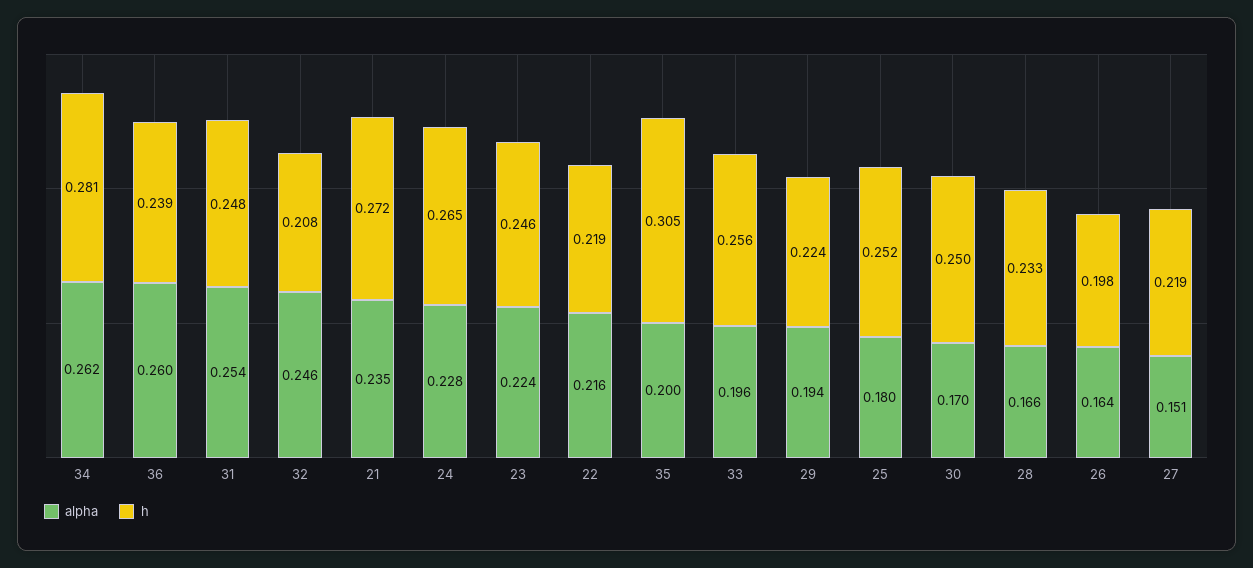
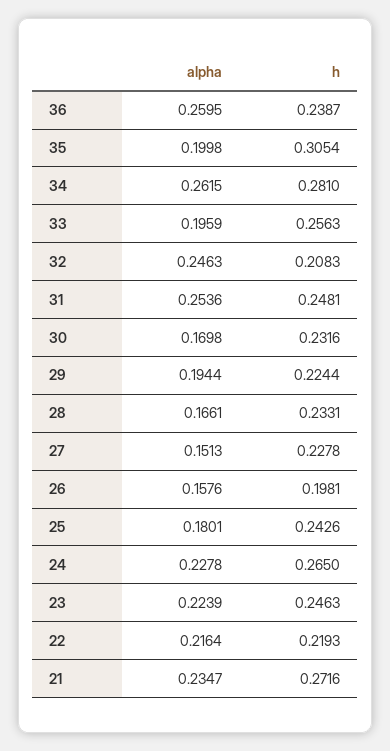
  {
    "alpha": {
      "34": 0.2615,
      "36": 0.2595,
      "31": 0.2536,
      "32": 0.2463,
      "21": 0.2347,
      "24": 0.2278,
      "23": 0.2239,
      "22": 0.2164,
      "35": 0.1998,
      "33": 0.1959,
      "29": 0.1944,
      "25": 0.1801,
      "30": 0.1698,
      "28": 0.1661,
-     "26": 0.164,
+     "26": 0.1576,
      "27": 0.1513
    },
    "h": {
      "34": 0.281,
      "36": 0.2387,
      "31": 0.2481,
      "32": 0.2083,
      "21": 0.2716,
      "24": 0.265,
      "23": 0.2463,
      "22": 0.2193,
      "35": 0.3054,
      "33": 0.2563,
      "29": 0.2244,
-     "25": 0.252,
+     "25": 0.2426,
-     "30": 0.25,
+     "30": 0.2316,
      "28": 0.2331,
      "26": 0.1981,
-     "27": 0.219
+     "27": 0.2278
    }
  }

